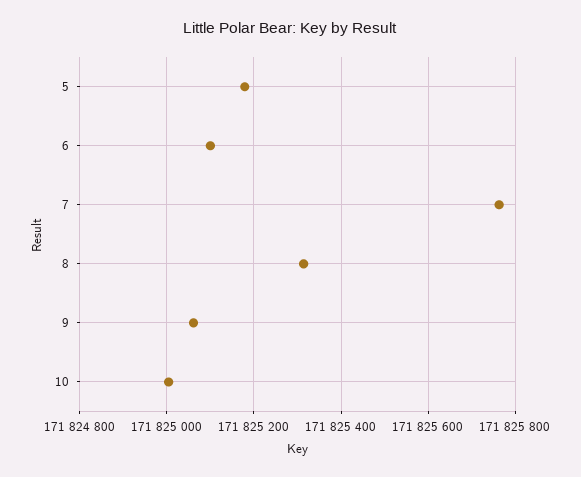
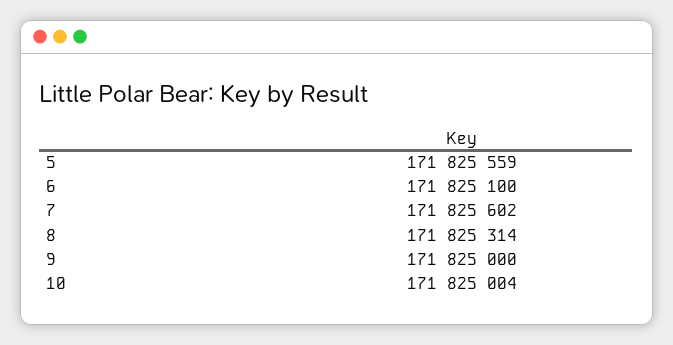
  {
-   "5": 171825180,
+   "5": 171825559,
    "6": 171825100,
-   "7": 171825760,
+   "7": 171825602,
    "8": 171825314,
-   "9": 171825060,
+   "9": 171825000,
    "10": 171825004
  }

